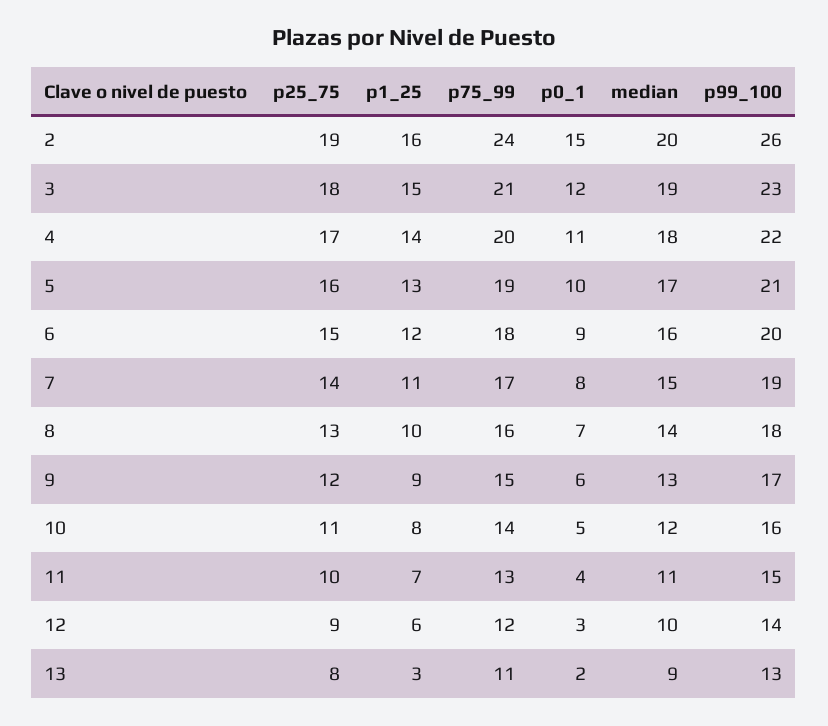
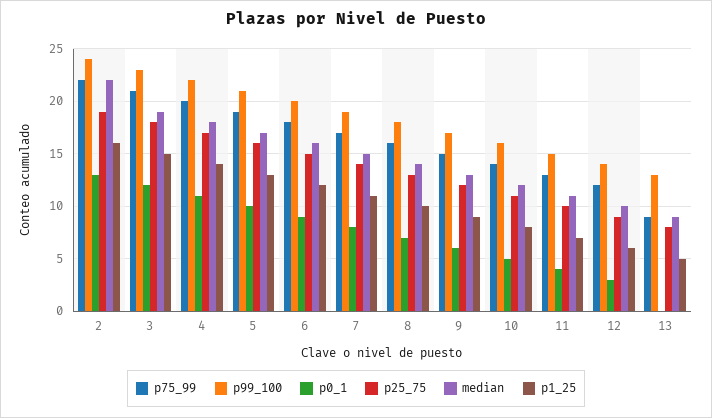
  {
    "p25_75": {
      "2": 19,
      "3": 18,
      "4": 17,
      "5": 16,
      "6": 15,
      "7": 14,
      "8": 13,
      "9": 12,
      "10": 11,
      "11": 10,
      "12": 9,
      "13": 8
    },
    "p1_25": {
      "2": 16,
      "3": 15,
      "4": 14,
      "5": 13,
      "6": 12,
      "7": 11,
      "8": 10,
      "9": 9,
      "10": 8,
      "11": 7,
      "12": 6,
-     "13": 3
+     "13": 5
    },
    "p75_99": {
-     "2": 24,
+     "2": 22,
      "3": 21,
      "4": 20,
      "5": 19,
      "6": 18,
      "7": 17,
      "8": 16,
      "9": 15,
      "10": 14,
      "11": 13,
      "12": 12,
-     "13": 11
+     "13": 9
    },
    "p0_1": {
-     "2": 15,
+     "2": 13,
      "3": 12,
      "4": 11,
      "5": 10,
      "6": 9,
      "7": 8,
      "8": 7,
      "9": 6,
      "10": 5,
      "11": 4,
      "12": 3,
-     "13": 2
+     "13": 0
    },
    "median": {
-     "2": 20,
+     "2": 22,
      "3": 19,
      "4": 18,
      "5": 17,
      "6": 16,
      "7": 15,
      "8": 14,
      "9": 13,
      "10": 12,
      "11": 11,
      "12": 10,
      "13": 9
    },
    "p99_100": {
-     "2": 26,
+     "2": 24,
      "3": 23,
      "4": 22,
      "5": 21,
      "6": 20,
      "7": 19,
      "8": 18,
      "9": 17,
      "10": 16,
      "11": 15,
      "12": 14,
      "13": 13
    }
  }

